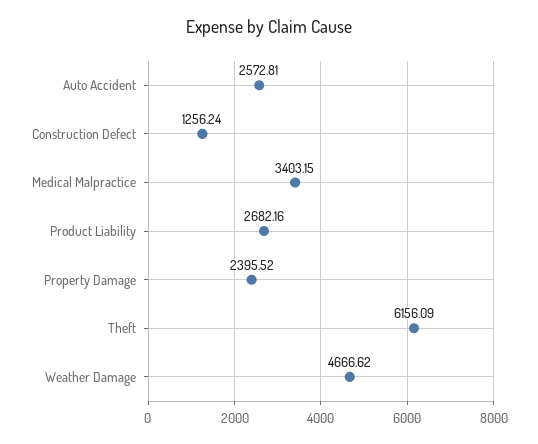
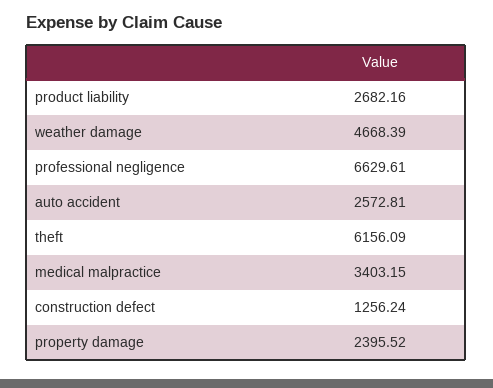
  {
    "Auto Accident": 2572.81,
    "Construction Defect": 1256.24,
    "Medical Malpractice": 3403.15,
    "Product Liability": 2682.16,
    "Property Damage": 2395.52,
    "Theft": 6156.09,
-   "Weather Damage": 4666.62
+   "Weather Damage": 4668.39,
+   "professional negligence": 6629.61
  }

